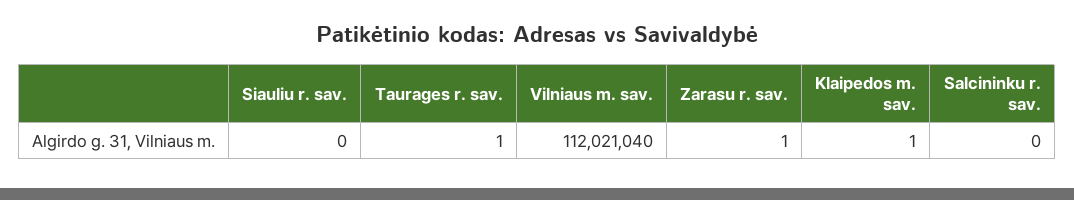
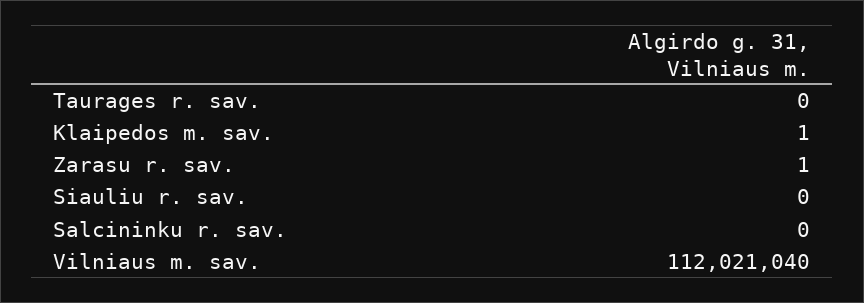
  {
    "Siauliu r. sav.": 0,
-   "Taurages r. sav.": 1,
+   "Taurages r. sav.": 0,
    "Vilniaus m. sav.": 112021040,
    "Zarasu r. sav.": 1,
    "Klaipedos m. sav.": 1,
    "Salcininku r. sav.": 0
  }

